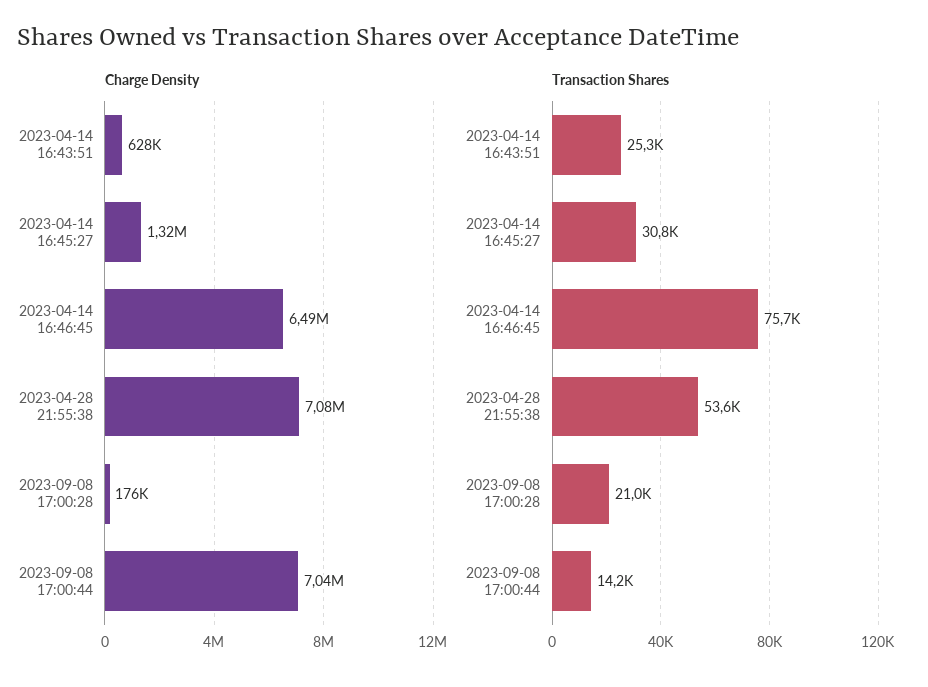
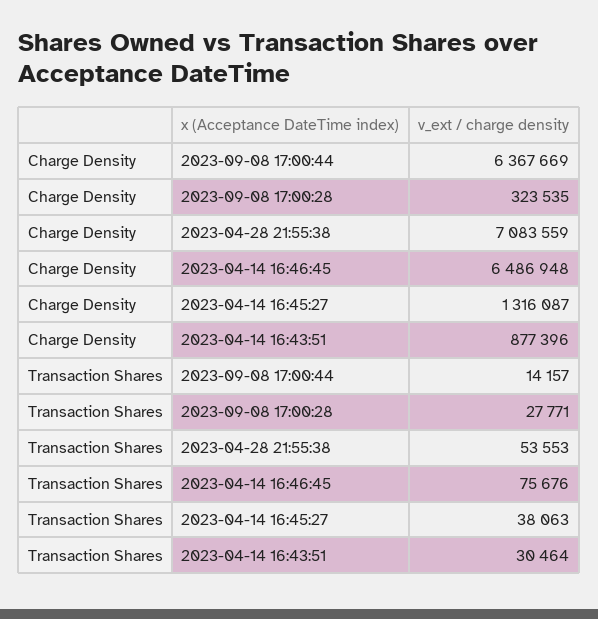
  {
    "Charge Density": {
-     "2023-04-14 16:43:51": 628000,
+     "2023-04-14 16:43:51": 877396,
      "2023-04-14 16:45:27": 1316087,
      "2023-04-14 16:46:45": 6486948,
      "2023-04-28 21:55:38": 7083559,
-     "2023-09-08 17:00:28": 176000,
+     "2023-09-08 17:00:28": 323535,
-     "2023-09-08 17:00:44": 7040000
+     "2023-09-08 17:00:44": 6367669
    },
    "Transaction Shares": {
-     "2023-04-14 16:43:51": 25300,
+     "2023-04-14 16:43:51": 30464,
-     "2023-04-14 16:45:27": 30800,
+     "2023-04-14 16:45:27": 38063,
      "2023-04-14 16:46:45": 75676,
      "2023-04-28 21:55:38": 53553,
-     "2023-09-08 17:00:28": 21000,
+     "2023-09-08 17:00:28": 27771,
      "2023-09-08 17:00:44": 14157
    }
  }

